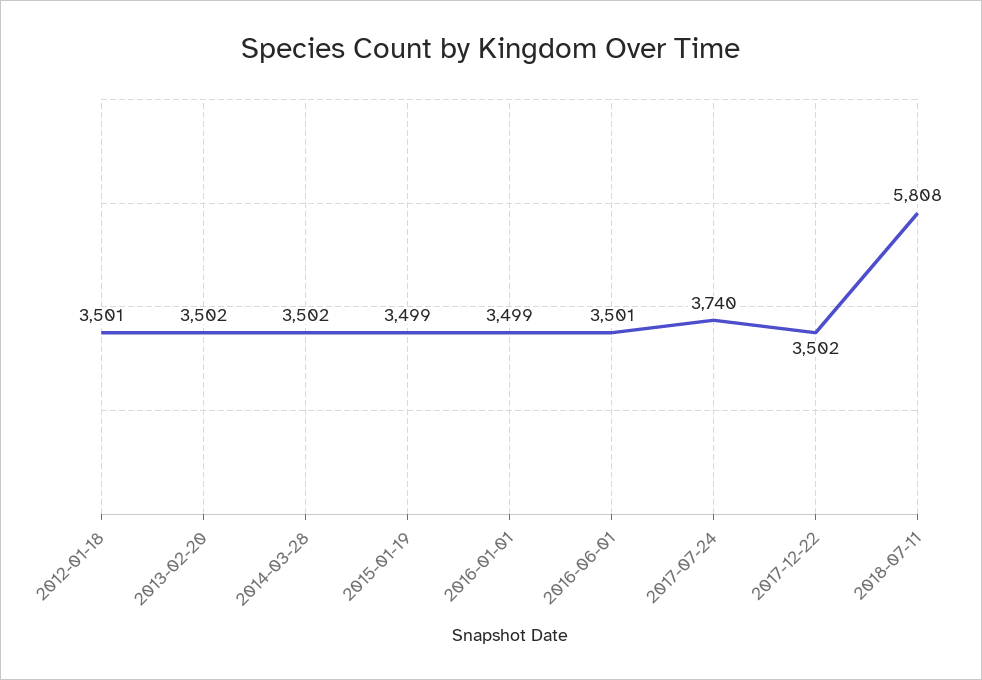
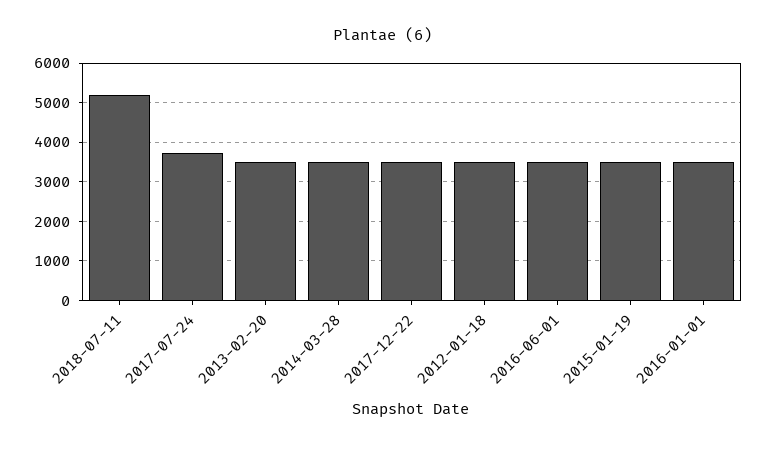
  {
    "2012-01-18": 3501,
    "2013-02-20": 3502,
    "2014-03-28": 3502,
    "2015-01-19": 3499,
    "2016-01-01": 3499,
    "2016-06-01": 3501,
    "2017-07-24": 3740,
    "2017-12-22": 3502,
-   "2018-07-11": 5808
+   "2018-07-11": 5200
  }

